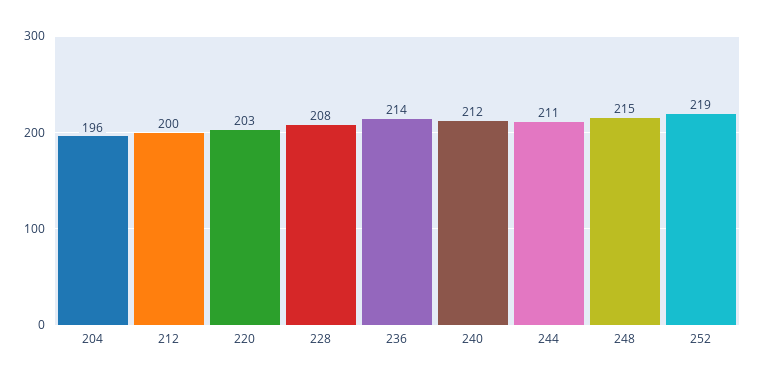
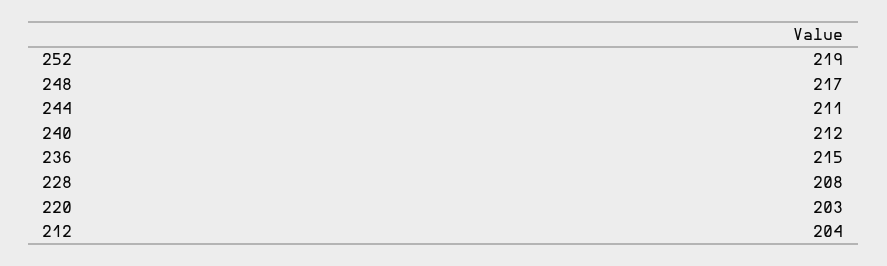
  {
-   "204": 196,
-   "212": 200,
+   "212": 204,
    "220": 203,
    "228": 208,
-   "236": 214,
+   "236": 215,
    "240": 212,
    "244": 211,
-   "248": 215,
+   "248": 217,
    "252": 219
  }

